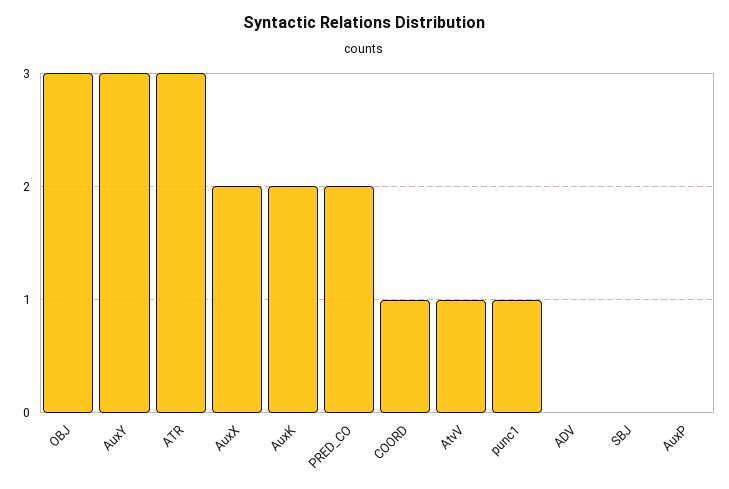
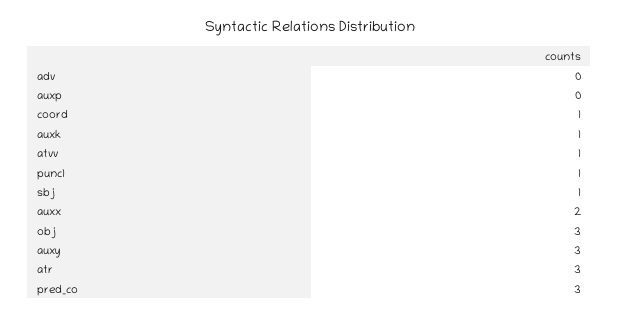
  {
    "OBJ": 3,
    "AuxY": 3,
    "ATR": 3,
    "AuxX": 2,
-   "AuxK": 2,
+   "AuxK": 1,
-   "PRED_CO": 2,
+   "PRED_CO": 3,
    "COORD": 1,
    "AtvV": 1,
    "punc1": 1,
    "ADV": 0,
-   "SBJ": 0,
+   "SBJ": 1,
    "AuxP": 0
  }

